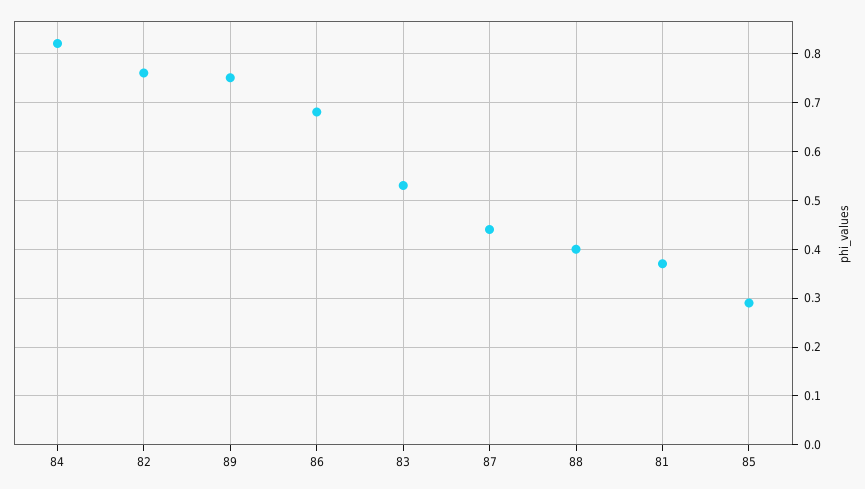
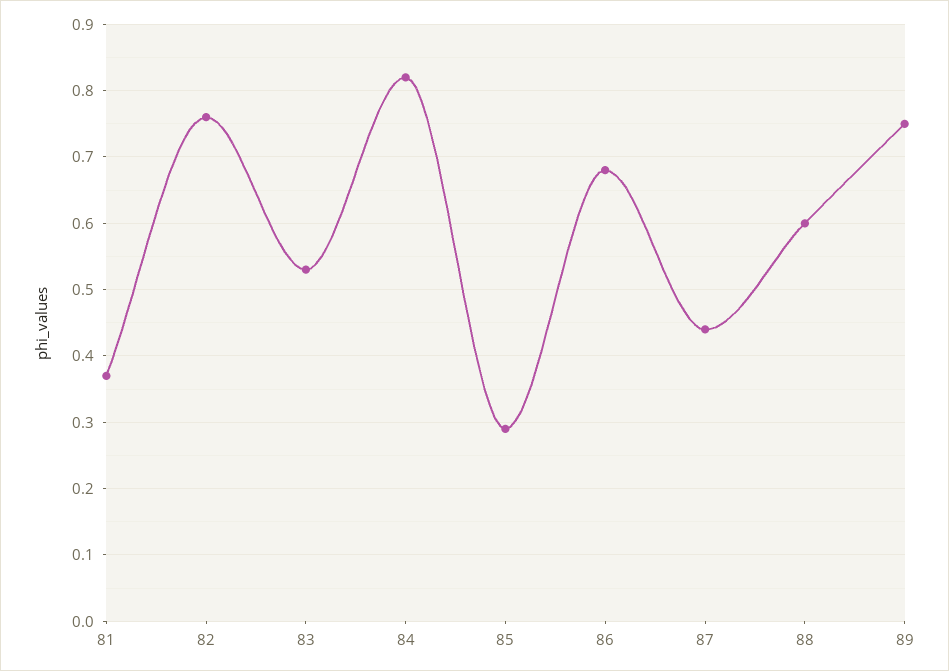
  {
    "84": 0.82,
    "82": 0.76,
    "89": 0.75,
    "86": 0.68,
    "83": 0.53,
    "87": 0.44,
-   "88": 0.4,
+   "88": 0.6,
    "81": 0.37,
    "85": 0.29
  }

